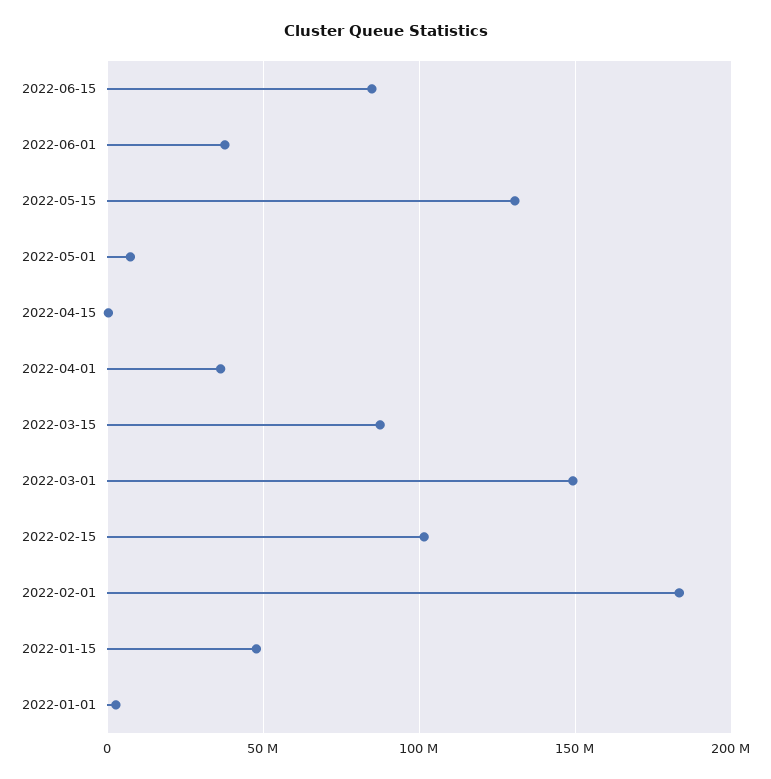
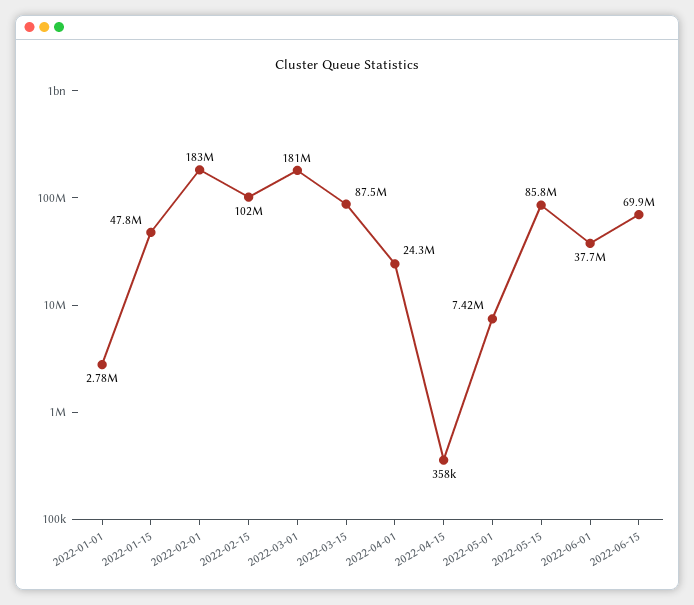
  {
-   "2022-06-15": 85000000,
+   "2022-06-15": 69900000,
    "2022-06-01": 37700000,
-   "2022-05-15": 130000000,
+   "2022-05-15": 85800000,
    "2022-05-01": 7420000,
    "2022-04-15": 358000,
-   "2022-04-01": 35000000,
+   "2022-04-01": 24300000,
    "2022-03-15": 87500000,
-   "2022-03-01": 150000000,
+   "2022-03-01": 181000000,
    "2022-02-15": 102000000,
    "2022-02-01": 183000000,
    "2022-01-15": 47800000,
    "2022-01-01": 2780000
  }

